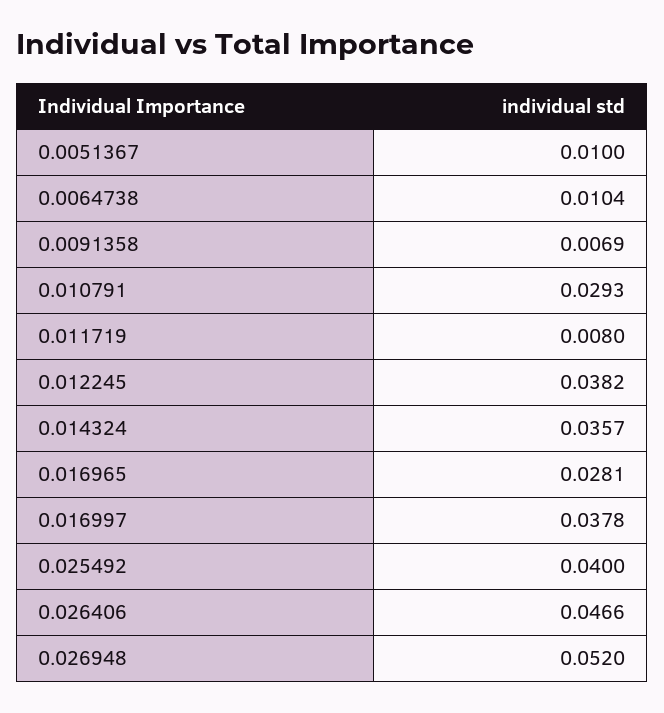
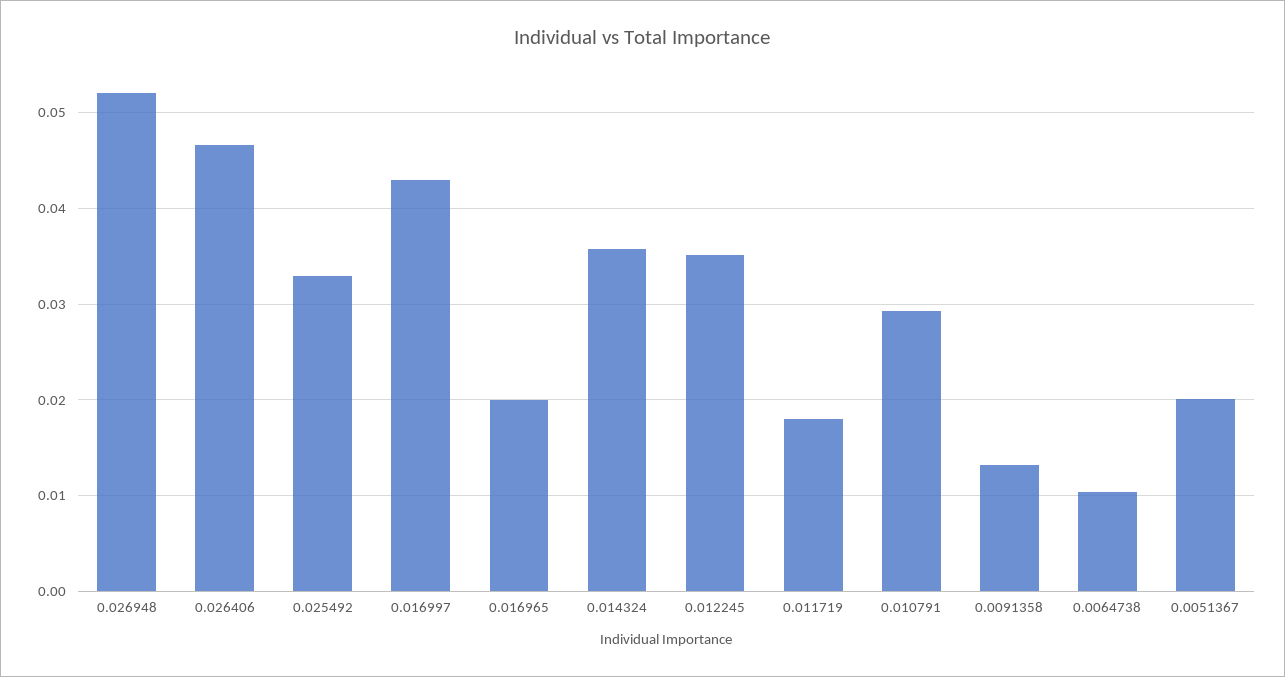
  {
-   "0.0051367": 0.01,
+   "0.0051367": 0.02,
    "0.0064738": 0.0104,
-   "0.0091358": 0.0069,
+   "0.0091358": 0.013,
    "0.010791": 0.0293,
-   "0.011719": 0.008,
+   "0.011719": 0.018,
-   "0.012245": 0.0382,
+   "0.012245": 0.035,
    "0.014324": 0.0357,
-   "0.016965": 0.0281,
+   "0.016965": 0.02,
-   "0.016997": 0.0378,
+   "0.016997": 0.043,
-   "0.025492": 0.04,
+   "0.025492": 0.033,
    "0.026406": 0.0466,
    "0.026948": 0.052
  }

